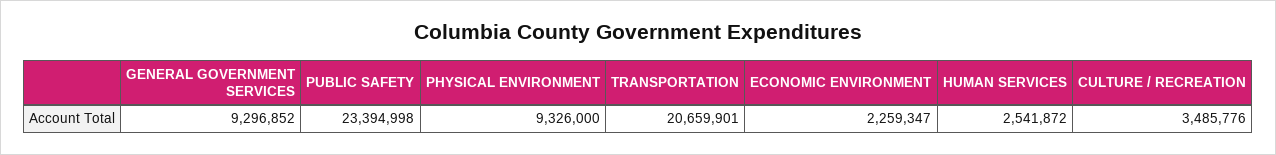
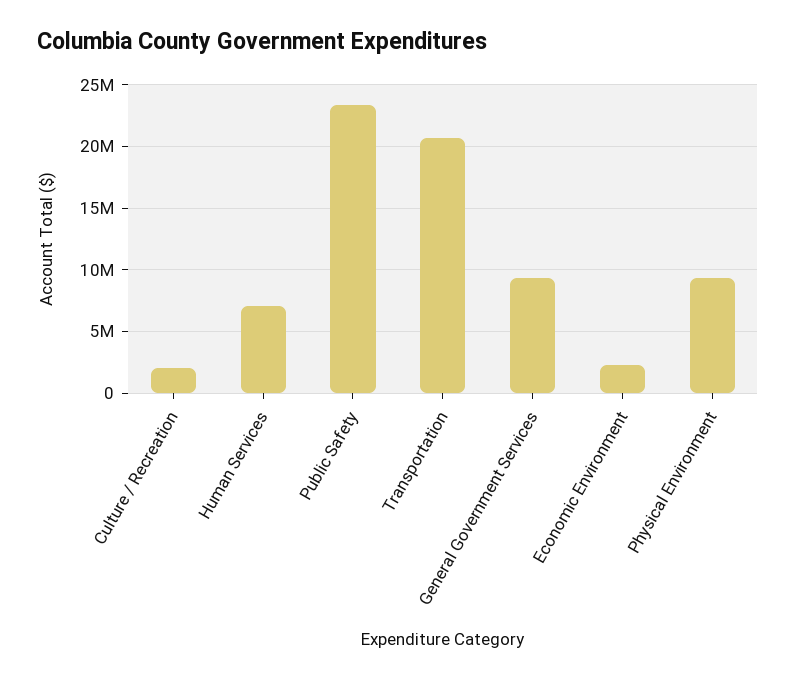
  {
    "GENERAL GOVERNMENT SERVICES": 9296852,
    "PUBLIC SAFETY": 23394998,
    "PHYSICAL ENVIRONMENT": 9326000,
    "TRANSPORTATION": 20659901,
    "ECONOMIC ENVIRONMENT": 2259347,
-   "HUMAN SERVICES": 2541872,
+   "HUMAN SERVICES": 7000000,
-   "CULTURE / RECREATION": 3485776
+   "CULTURE / RECREATION": 2000000
  }

